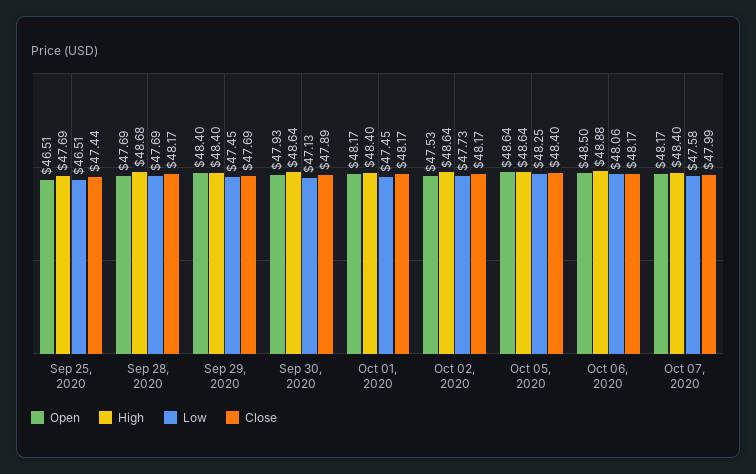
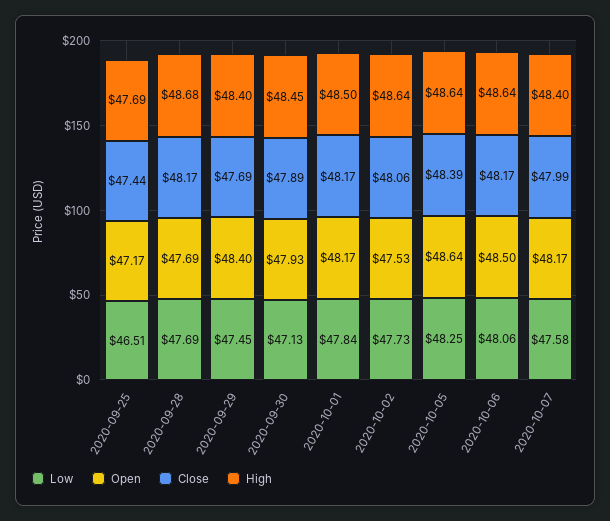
  {
    "Open": {
-     "Sep 25, 2020": 46.51,
+     "Sep 25, 2020": 47.17,
      "Sep 28, 2020": 47.69,
      "Sep 29, 2020": 48.4,
      "Sep 30, 2020": 47.93,
      "Oct 01, 2020": 48.17,
      "Oct 02, 2020": 47.53,
      "Oct 05, 2020": 48.64,
      "Oct 06, 2020": 48.5,
      "Oct 07, 2020": 48.17
    },
    "High": {
      "Sep 25, 2020": 47.69,
      "Sep 28, 2020": 48.68,
      "Sep 29, 2020": 48.4,
-     "Sep 30, 2020": 48.64,
+     "Sep 30, 2020": 48.45,
-     "Oct 01, 2020": 48.4,
+     "Oct 01, 2020": 48.5,
      "Oct 02, 2020": 48.64,
      "Oct 05, 2020": 48.64,
-     "Oct 06, 2020": 48.88,
+     "Oct 06, 2020": 48.64,
      "Oct 07, 2020": 48.4
    },
    "Low": {
      "Sep 25, 2020": 46.51,
      "Sep 28, 2020": 47.69,
      "Sep 29, 2020": 47.45,
      "Sep 30, 2020": 47.13,
-     "Oct 01, 2020": 47.45,
+     "Oct 01, 2020": 47.84,
      "Oct 02, 2020": 47.73,
      "Oct 05, 2020": 48.25,
      "Oct 06, 2020": 48.06,
      "Oct 07, 2020": 47.58
    },
    "Close": {
      "Sep 25, 2020": 47.44,
      "Sep 28, 2020": 48.17,
      "Sep 29, 2020": 47.69,
      "Sep 30, 2020": 47.89,
      "Oct 01, 2020": 48.17,
-     "Oct 02, 2020": 48.17,
+     "Oct 02, 2020": 48.06,
-     "Oct 05, 2020": 48.4,
+     "Oct 05, 2020": 48.39,
      "Oct 06, 2020": 48.17,
      "Oct 07, 2020": 47.99
    }
  }

